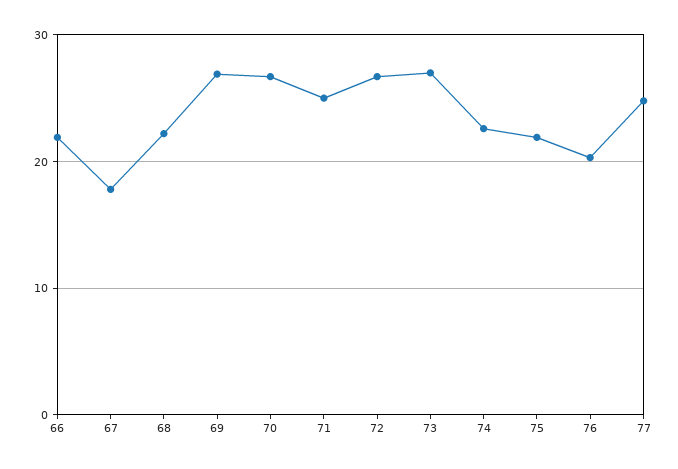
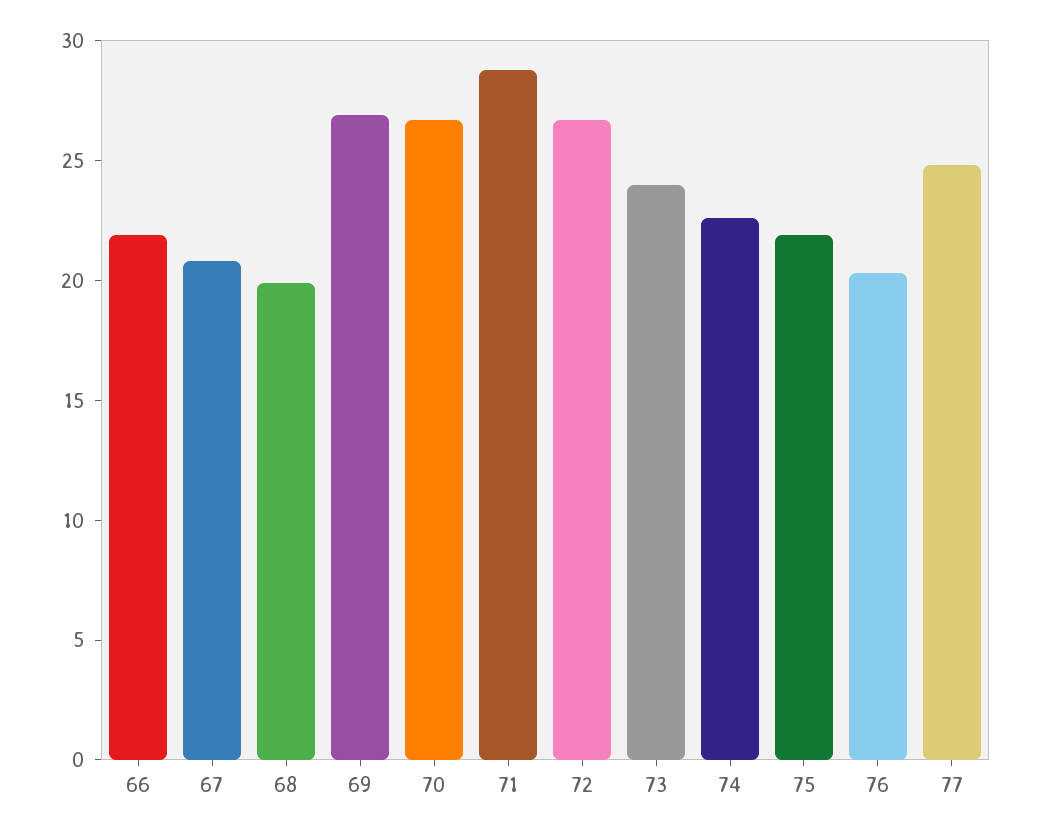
  {
    "66": 22,
-   "67": 18,
+   "67": 21,
-   "68": 22,
+   "68": 20,
    "69": 27,
    "70": 27,
-   "71": 25,
+   "71": 29,
    "72": 27,
-   "73": 27,
+   "73": 24,
    "74": 23,
    "75": 22,
    "76": 20,
    "77": 25
  }

